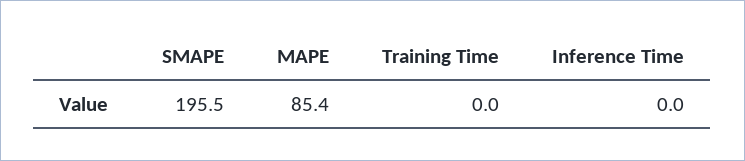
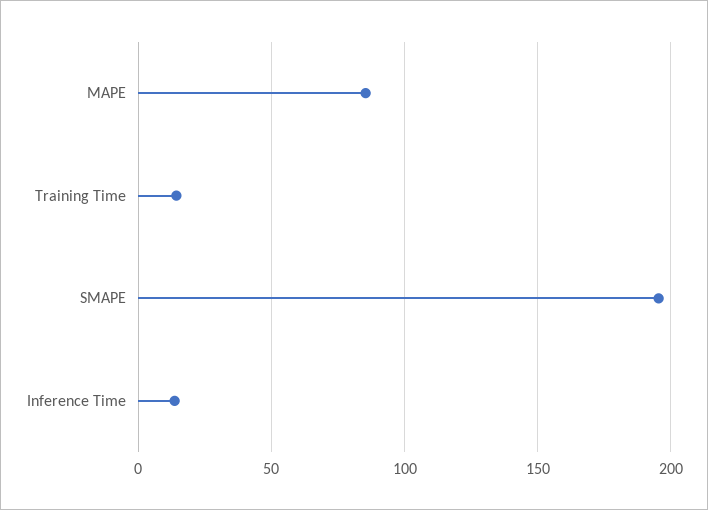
  {
    "SMAPE": 195.5,
    "MAPE": 85.4,
-   "Training Time": 0,
+   "Training Time": 15,
-   "Inference Time": 0
+   "Inference Time": 15
  }

